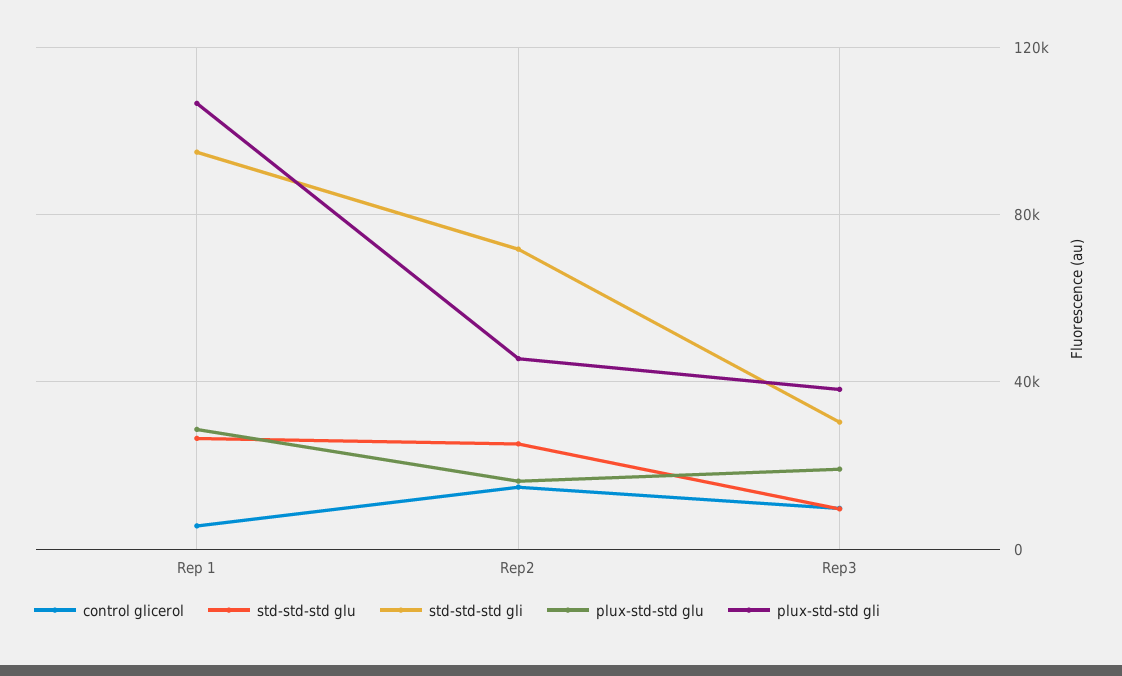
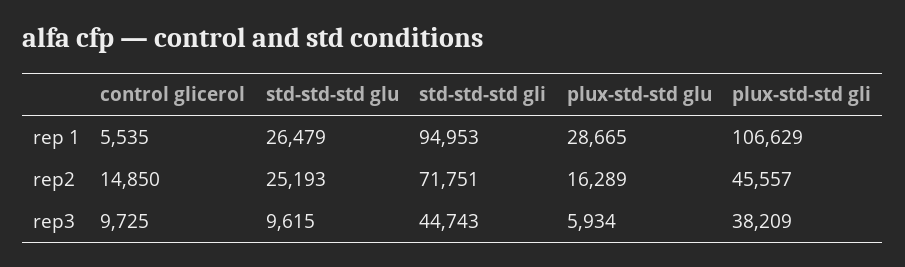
  {
    "control glicerol": {
      "Rep 1": 5535,
      "Rep2": 14850,
      "Rep3": 9725
    },
    "std-std-std glu": {
      "Rep 1": 26479,
      "Rep2": 25193,
      "Rep3": 9615
    },
    "std-std-std gli": {
      "Rep 1": 94953,
      "Rep2": 71751,
-     "Rep3": 30000
+     "Rep3": 44743
    },
    "plux-std-std glu": {
      "Rep 1": 28665,
      "Rep2": 16289,
-     "Rep3": 20000
+     "Rep3": 5934
    },
    "plux-std-std gli": {
      "Rep 1": 106629,
      "Rep2": 45557,
      "Rep3": 38209
    }
  }

